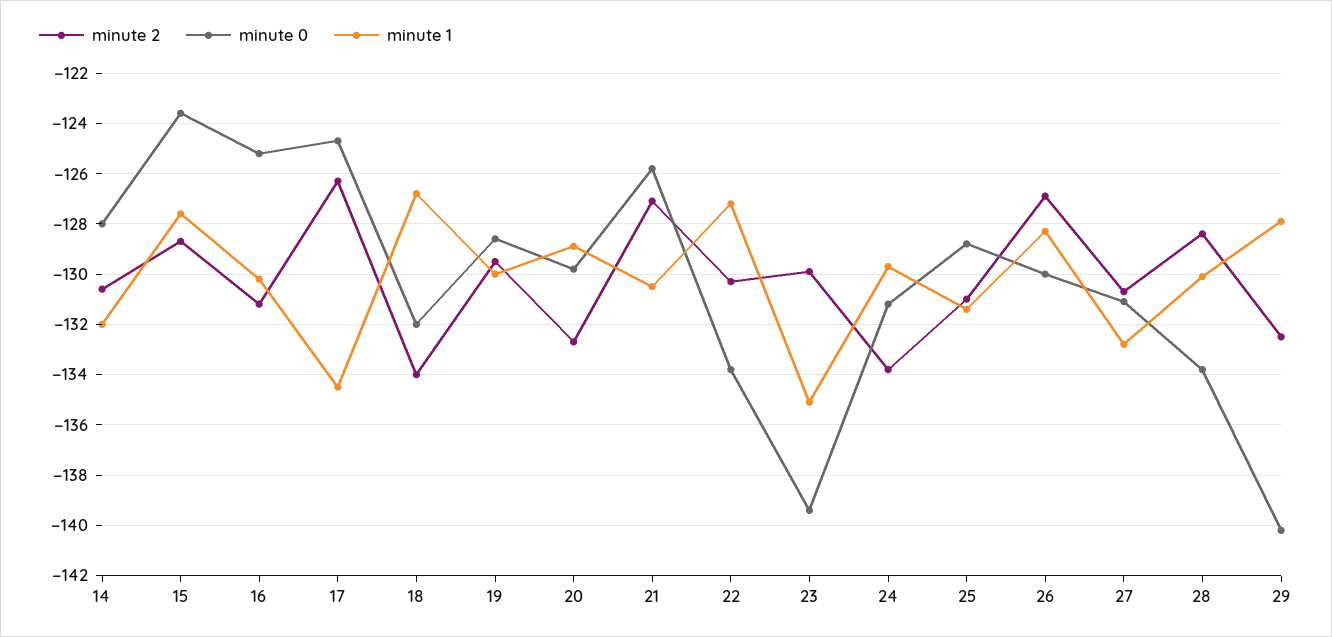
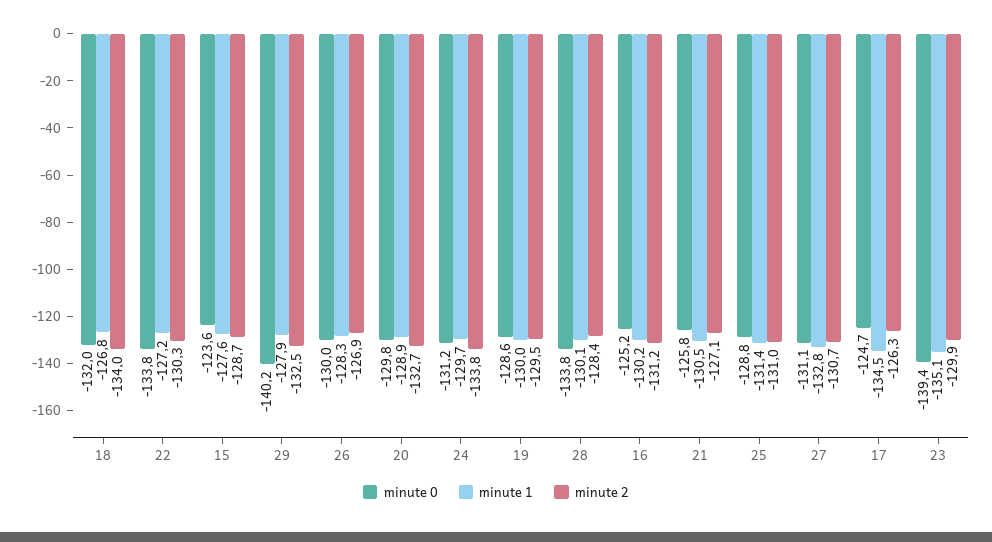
  {
    "minute 2": {
-     "14": -130.5,
      "15": -128.7,
      "16": -131.2,
      "17": -126.3,
      "18": -134,
      "19": -129.5,
      "20": -132.7,
      "21": -127.1,
      "22": -130.3,
      "23": -129.9,
      "24": -133.8,
      "25": -131,
      "26": -126.9,
      "27": -130.7,
      "28": -128.4,
      "29": -132.5
    },
    "minute 0": {
-     "14": -128,
      "15": -123.6,
      "16": -125.2,
      "17": -124.7,
      "18": -132,
      "19": -128.6,
      "20": -129.8,
      "21": -125.8,
      "22": -133.8,
      "23": -139.4,
      "24": -131.2,
      "25": -128.8,
      "26": -130,
      "27": -131.1,
      "28": -133.8,
      "29": -140.2
    },
    "minute 1": {
-     "14": -132,
      "15": -127.6,
      "16": -130.2,
      "17": -134.5,
      "18": -126.8,
      "19": -130,
      "20": -128.9,
      "21": -130.5,
      "22": -127.2,
      "23": -135.1,
      "24": -129.7,
      "25": -131.4,
      "26": -128.3,
      "27": -132.8,
      "28": -130.1,
      "29": -127.9
    }
  }

